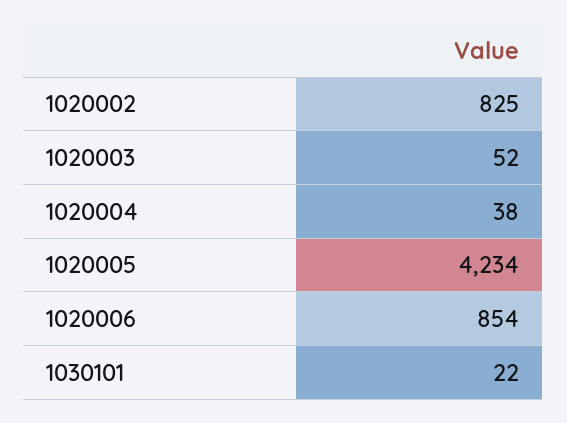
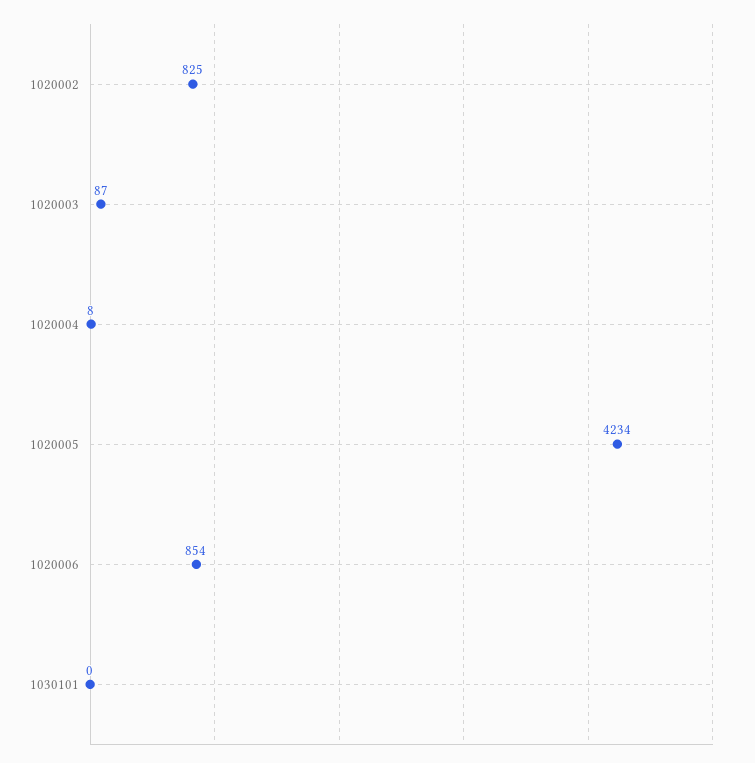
  {
    "1020002": 825,
-   "1020003": 52,
+   "1020003": 87,
-   "1020004": 38,
+   "1020004": 8,
    "1020005": 4234,
    "1020006": 854,
-   "1030101": 22
+   "1030101": 0
  }

